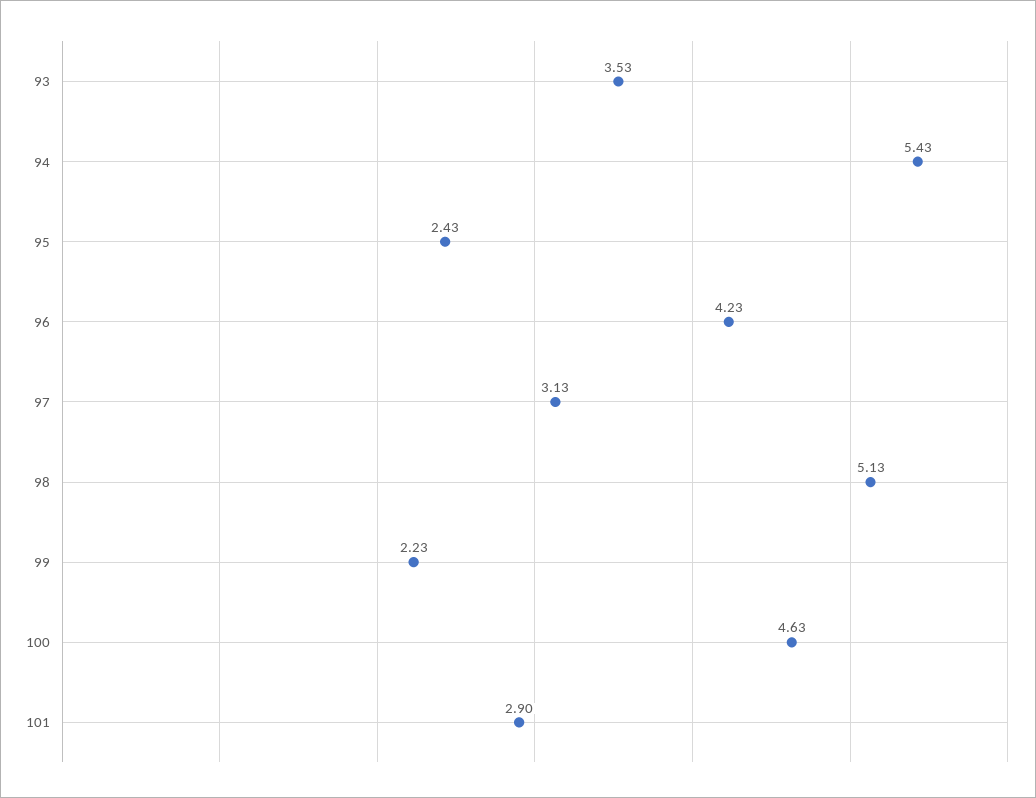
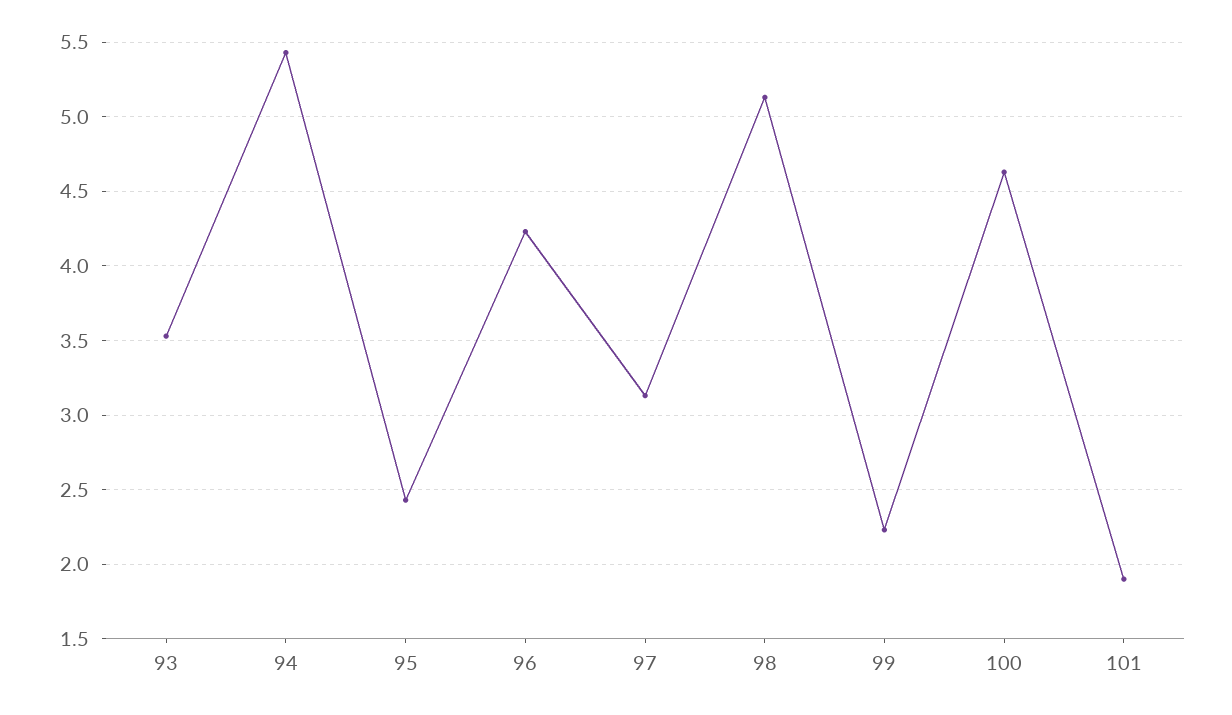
  {
    "93": 3.53,
    "94": 5.43,
    "95": 2.43,
    "96": 4.23,
    "97": 3.13,
    "98": 5.13,
    "99": 2.23,
    "100": 4.63,
-   "101": 2.9
+   "101": 1.9
  }

